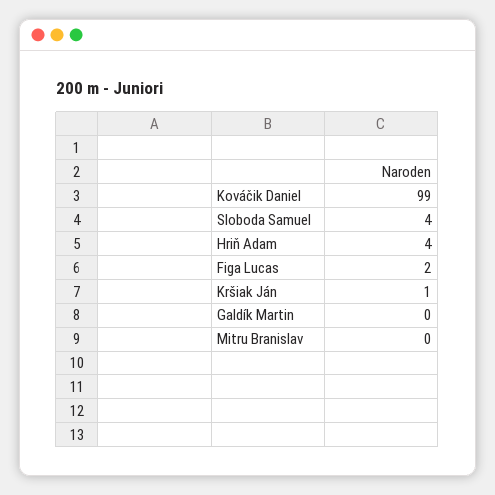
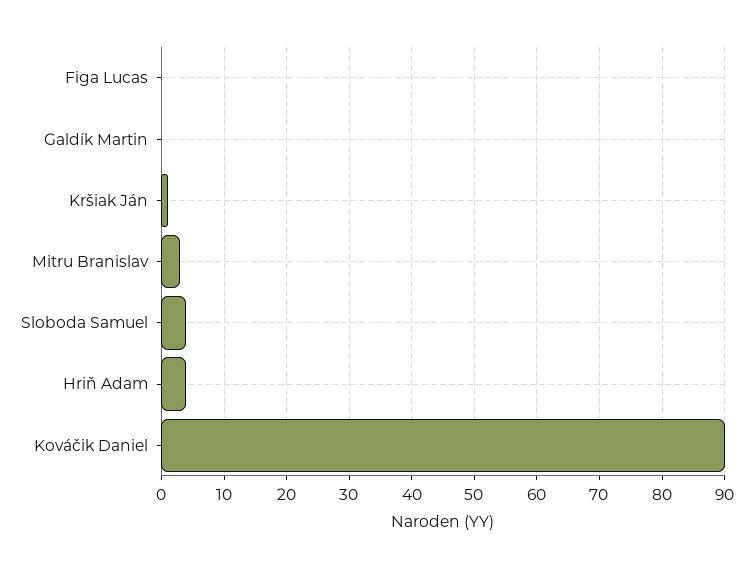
  {
-   "Kováčik Daniel": 99,
+   "Kováčik Daniel": 90,
    "Sloboda Samuel": 4,
    "Hriň Adam": 4,
-   "Figa Lucas": 2,
+   "Figa Lucas": 0,
    "Kršiak Ján": 1,
    "Galdík Martin": 0,
-   "Mitru Branislav": 0
+   "Mitru Branislav": 3
  }

